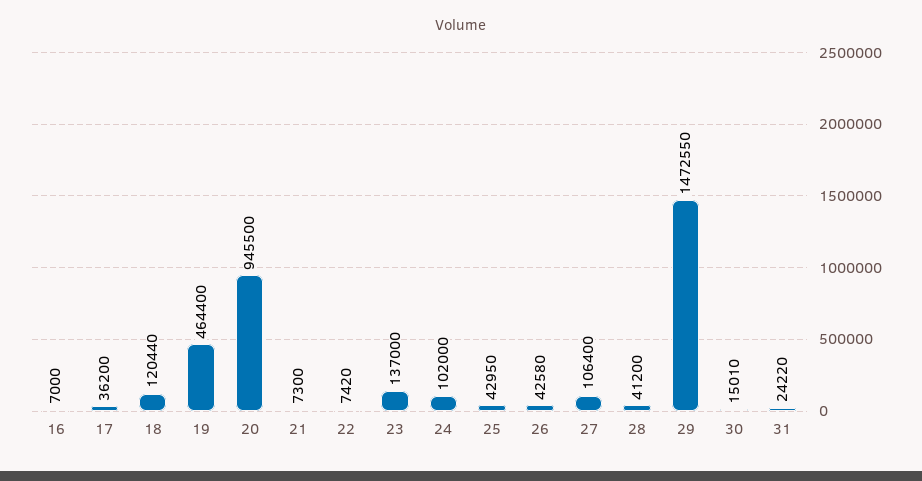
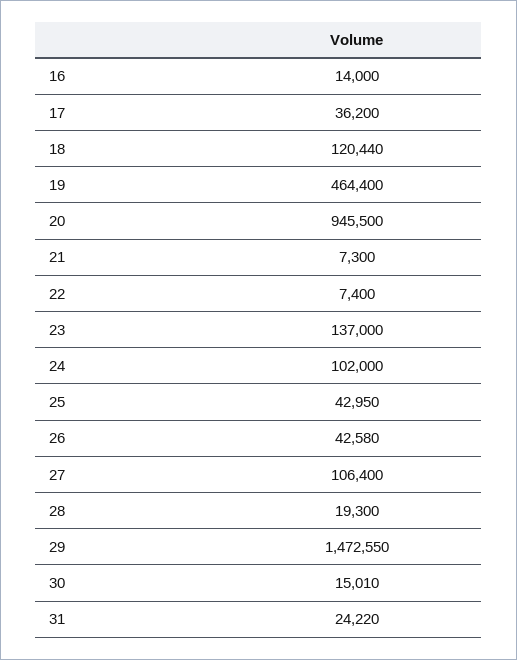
  {
-   "16": 7000,
+   "16": 14000,
    "17": 36200,
    "18": 120440,
    "19": 464400,
    "20": 945500,
    "21": 7300,
-   "22": 7420,
+   "22": 7400,
    "23": 137000,
    "24": 102000,
    "25": 42950,
    "26": 42580,
    "27": 106400,
-   "28": 41200,
+   "28": 19300,
    "29": 1472550,
    "30": 15010,
    "31": 24220
  }

